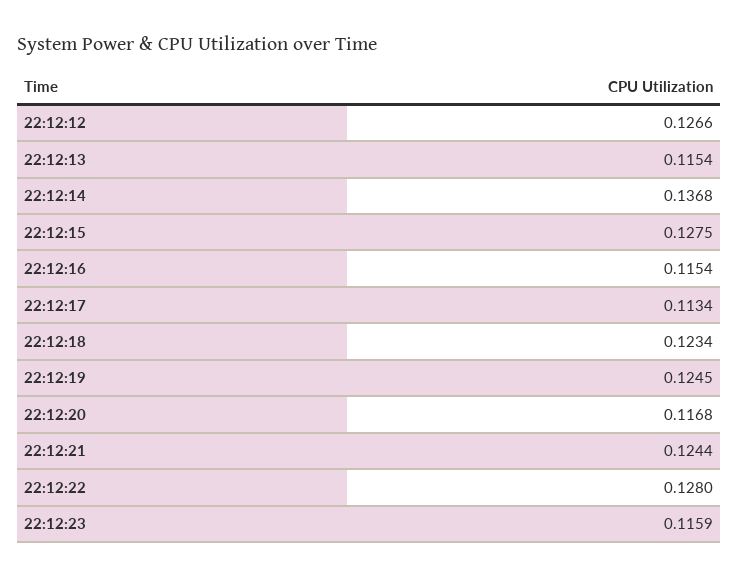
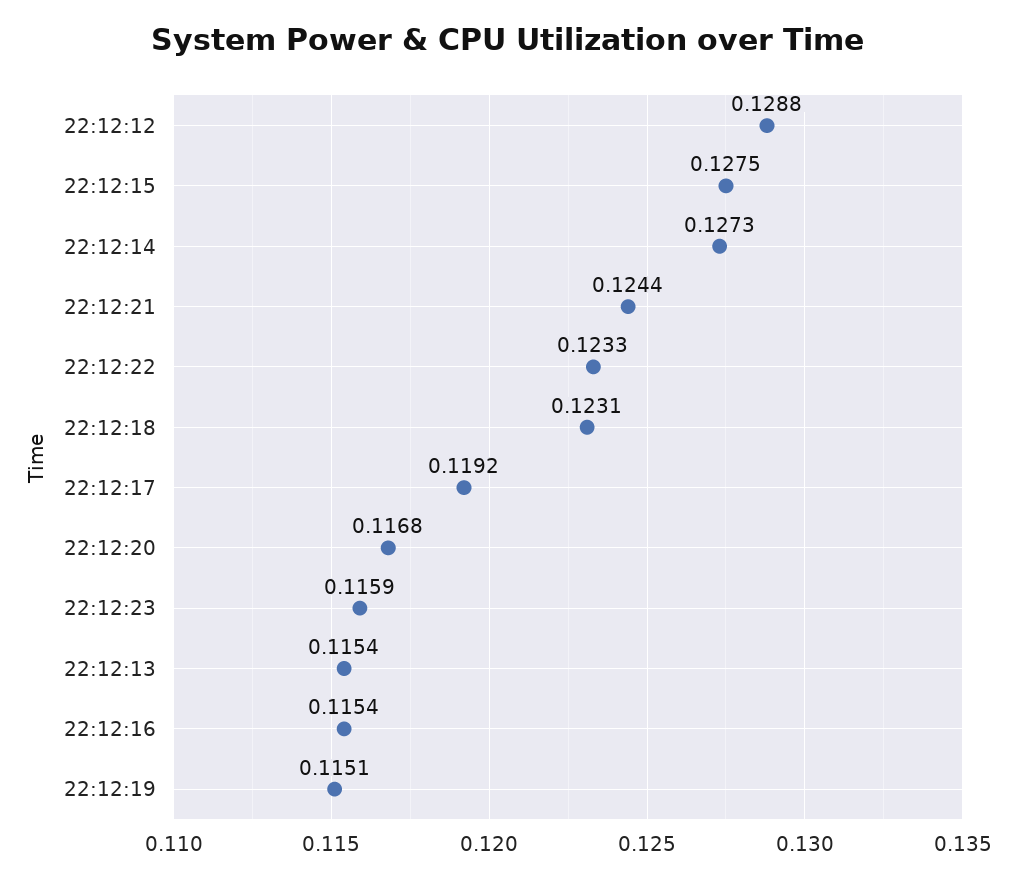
  {
-   "22:12:12": 0.1266,
+   "22:12:12": 0.1288,
    "22:12:13": 0.1154,
-   "22:12:14": 0.1368,
+   "22:12:14": 0.1273,
    "22:12:15": 0.1275,
    "22:12:16": 0.1154,
-   "22:12:17": 0.1134,
+   "22:12:17": 0.1192,
-   "22:12:18": 0.1234,
+   "22:12:18": 0.1231,
-   "22:12:19": 0.1245,
+   "22:12:19": 0.1151,
    "22:12:20": 0.1168,
    "22:12:21": 0.1244,
-   "22:12:22": 0.128,
+   "22:12:22": 0.1233,
    "22:12:23": 0.1159
  }

